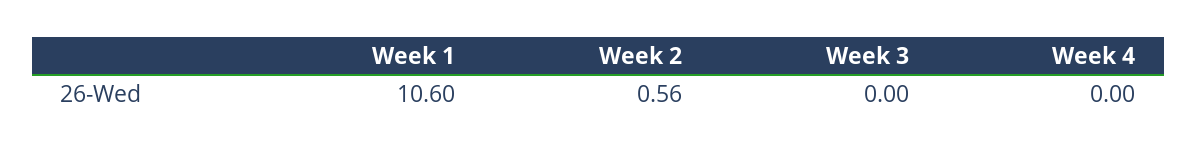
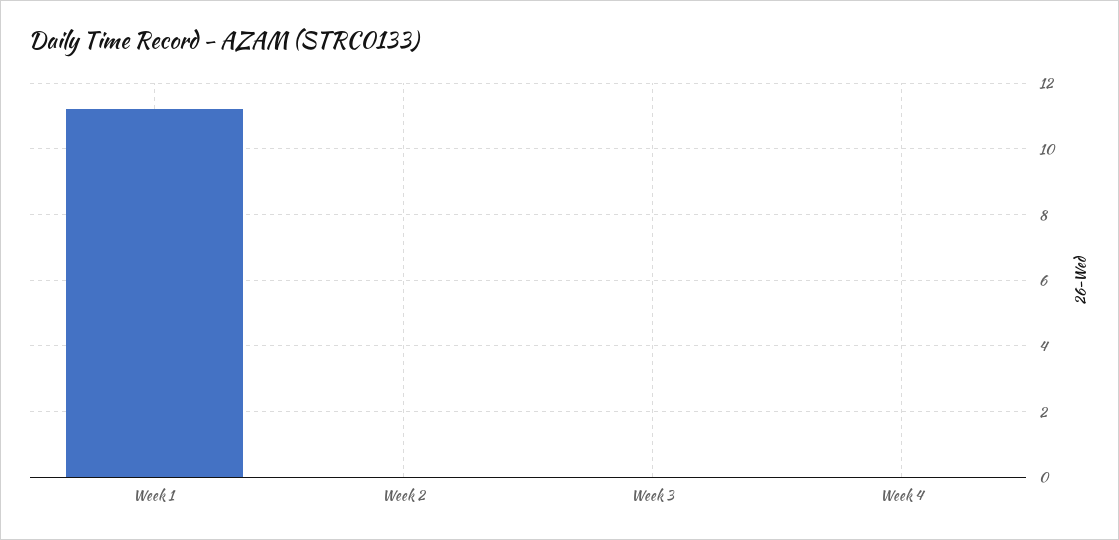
  {
-   "Week 1": 10.6,
+   "Week 1": 11.2,
-   "Week 2": 0.56,
+   "Week 2": 0,
    "Week 3": 0,
    "Week 4": 0
  }

